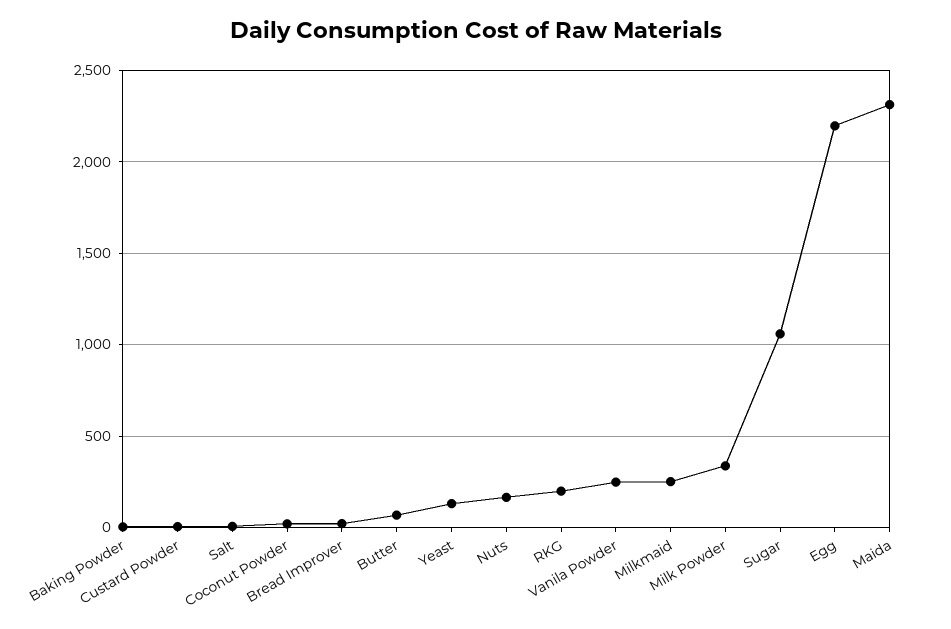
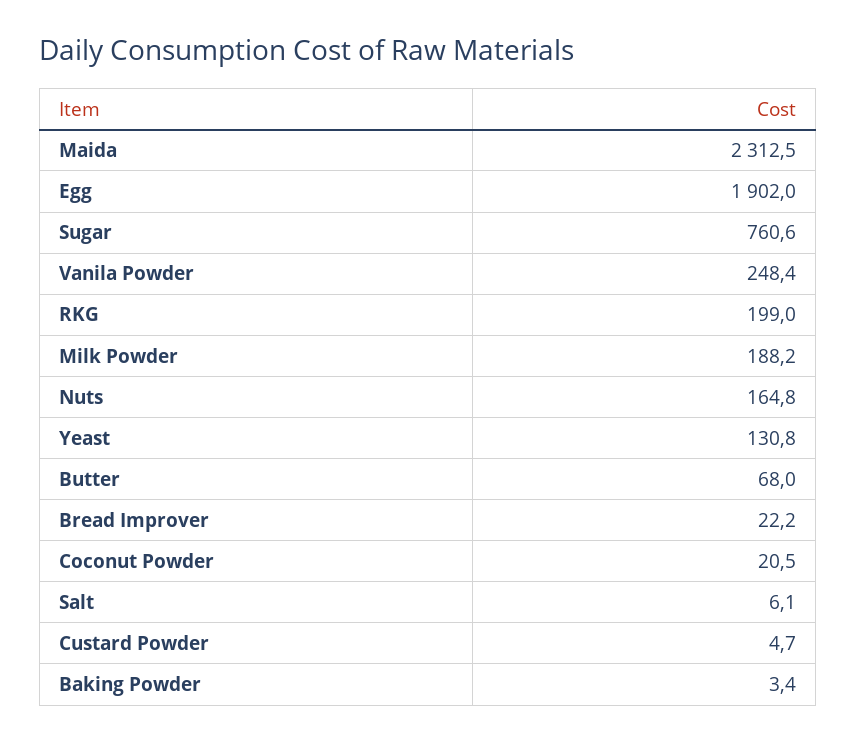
  {
    "Baking Powder": 3.4,
    "Custard Powder": 4.7,
    "Salt": 6.1,
    "Coconut Powder": 20.5,
    "Bread Improver": 22.2,
    "Butter": 68,
    "Yeast": 130.8,
    "Nuts": 164.8,
    "RKG": 199,
    "Vanila Powder": 248.4,
-   "Milkmaid": 250,
-   "Milk Powder": 350,
+   "Milk Powder": 188.2,
-   "Sugar": 1050,
+   "Sugar": 760.6,
-   "Egg": 2200,
+   "Egg": 1902,
    "Maida": 2312.5
  }

